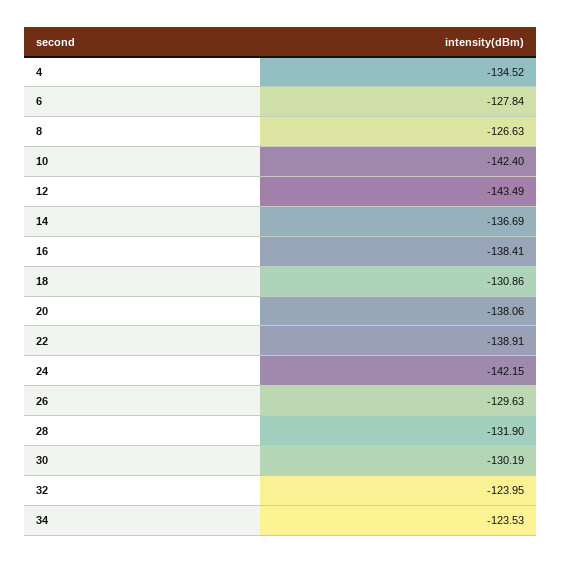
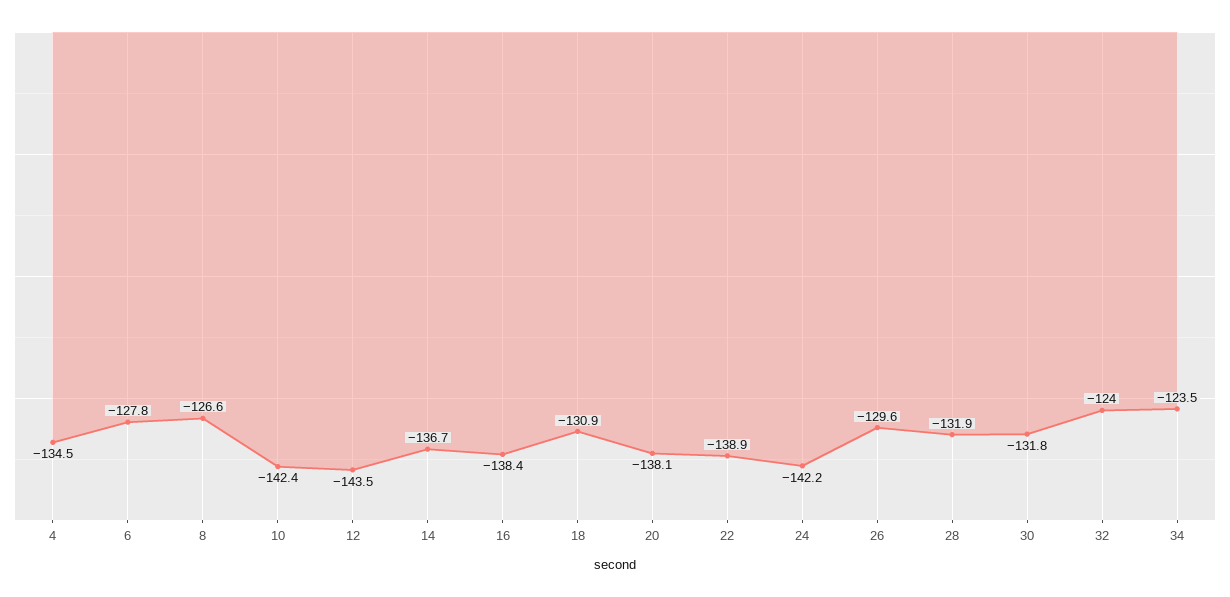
  {
    "4": -134.52,
    "6": -127.84,
    "8": -126.63,
    "10": -142.4,
    "12": -143.49,
    "14": -136.69,
    "16": -138.41,
    "18": -130.86,
    "20": -138.06,
    "22": -138.91,
    "24": -142.15,
    "26": -129.63,
    "28": -131.9,
-   "30": -130.19,
+   "30": -131.8,
    "32": -123.95,
    "34": -123.53
  }

